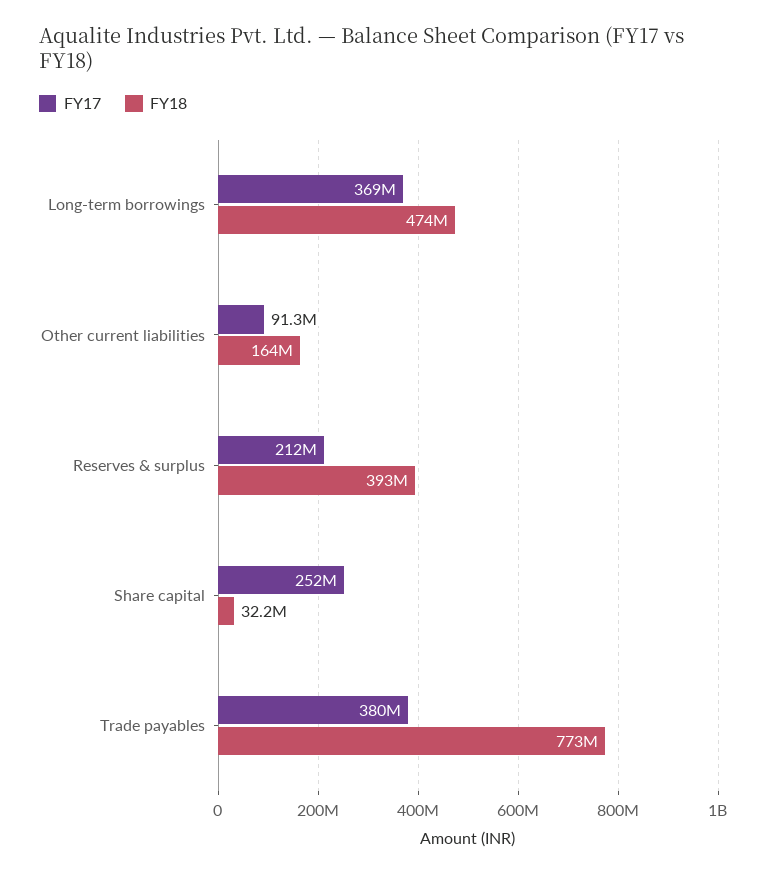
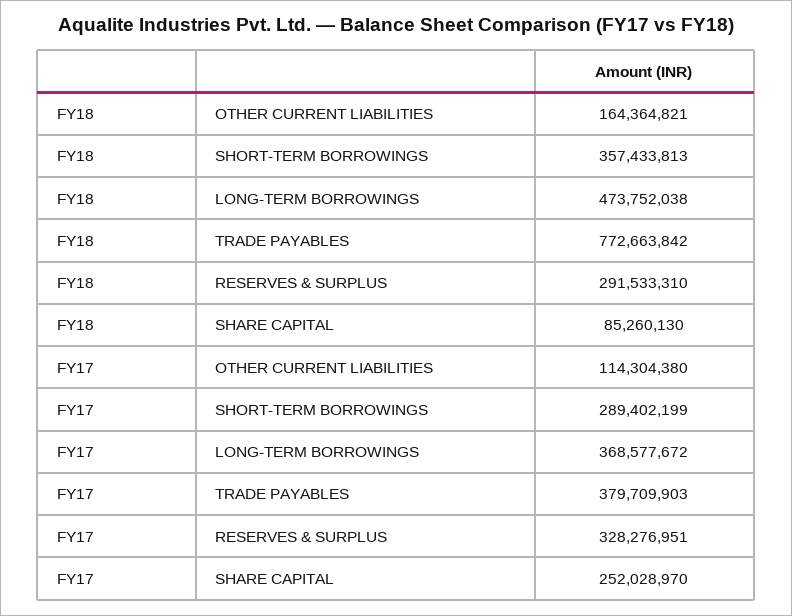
  {
    "FY17": {
      "Long-term borrowings": 368577672,
-     "Other current liabilities": 91300000,
+     "Other current liabilities": 114304380,
-     "Reserves & surplus": 212000000,
+     "Reserves & surplus": 328276951,
      "Share capital": 252028970,
-     "Trade payables": 379709903
+     "Trade payables": 379709903,
+     "SHORT-TERM BORROWINGS": 289402199
    },
    "FY18": {
      "Long-term borrowings": 473752038,
      "Other current liabilities": 164364821,
-     "Reserves & surplus": 393000000,
+     "Reserves & surplus": 291533310,
-     "Share capital": 32200000,
+     "Share capital": 85260130,
-     "Trade payables": 772663842
+     "Trade payables": 772663842,
+     "SHORT-TERM BORROWINGS": 357433813
    }
  }

